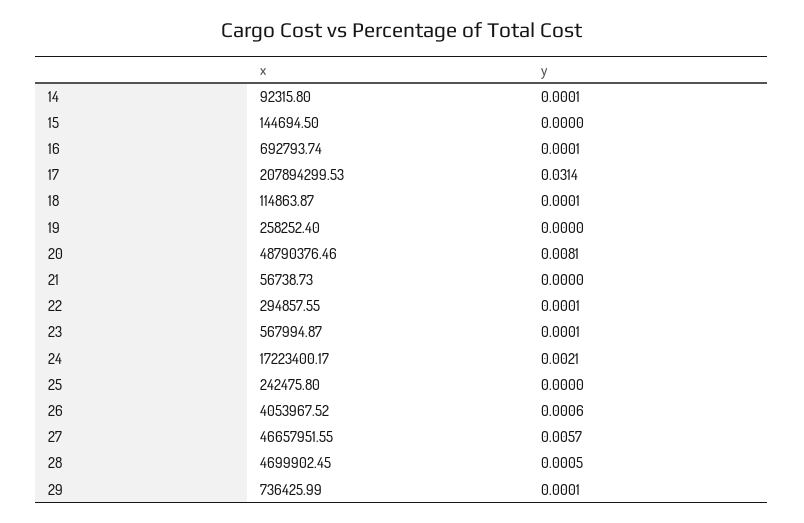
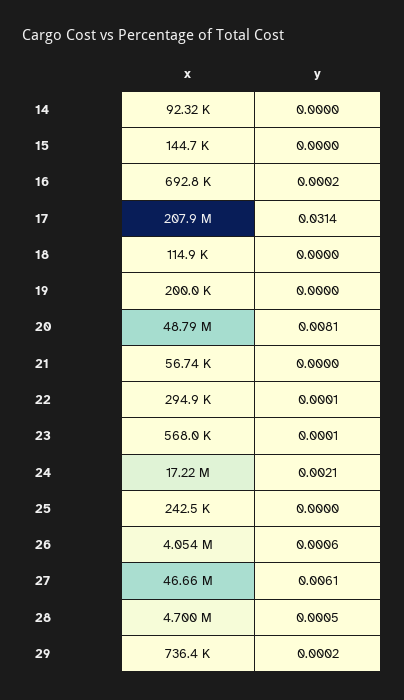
  {
    "x": {
      "14": 92315.8,
      "15": 144694.5,
      "16": 692793.74,
      "17": 207894299.53,
      "18": 114863.87,
-     "19": 258252.4,
+     "19": 200000,
      "20": 48790376.46,
      "21": 56738.73,
      "22": 294857.55,
      "23": 567994.87,
      "24": 17223400.17,
      "25": 242475.8,
      "26": 4053967.52,
      "27": 46657951.55,
      "28": 4699902.45,
      "29": 736425.99
    },
    "y": {
-     "14": 0.0001,
+     "14": 0,
      "15": 0,
-     "16": 0.0001,
+     "16": 0.0002,
      "17": 0.0314,
-     "18": 0.0001,
+     "18": 0,
      "19": 0,
      "20": 0.0081,
      "21": 0,
      "22": 0.0001,
      "23": 0.0001,
      "24": 0.0021,
      "25": 0,
      "26": 0.0006,
-     "27": 0.0057,
+     "27": 0.0061,
      "28": 0.0005,
-     "29": 0.0001
+     "29": 0.0002
    }
  }

